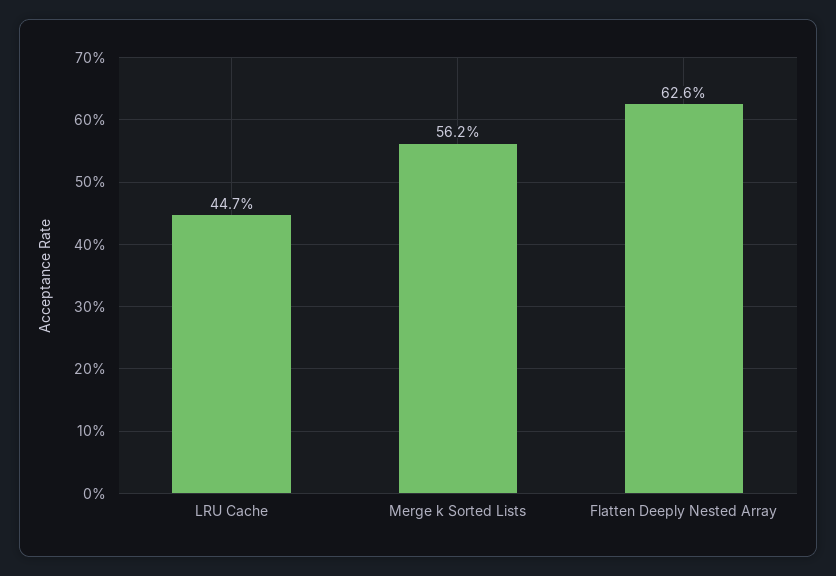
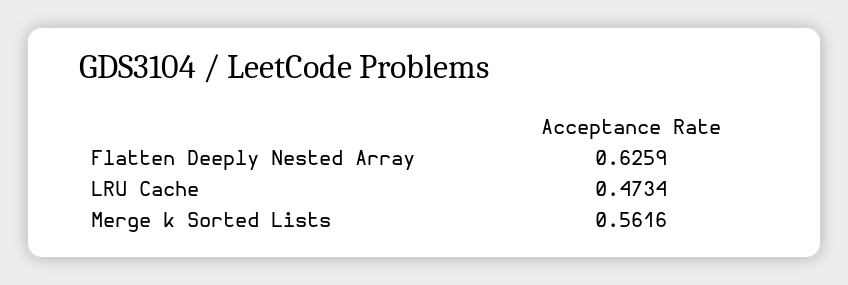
  {
-   "LRU Cache": 0.447,
+   "LRU Cache": 0.4734,
    "Merge k Sorted Lists": 0.5616,
    "Flatten Deeply Nested Array": 0.6259
  }

